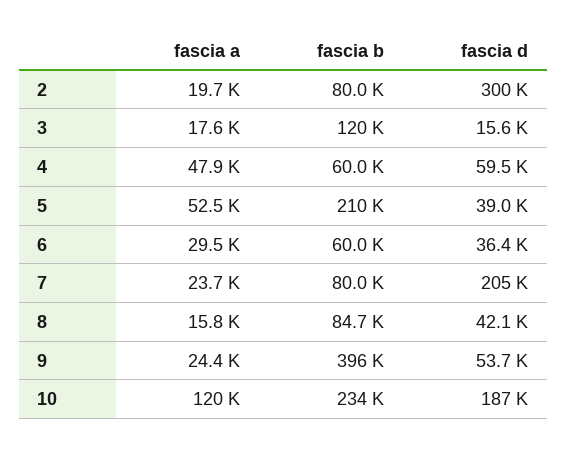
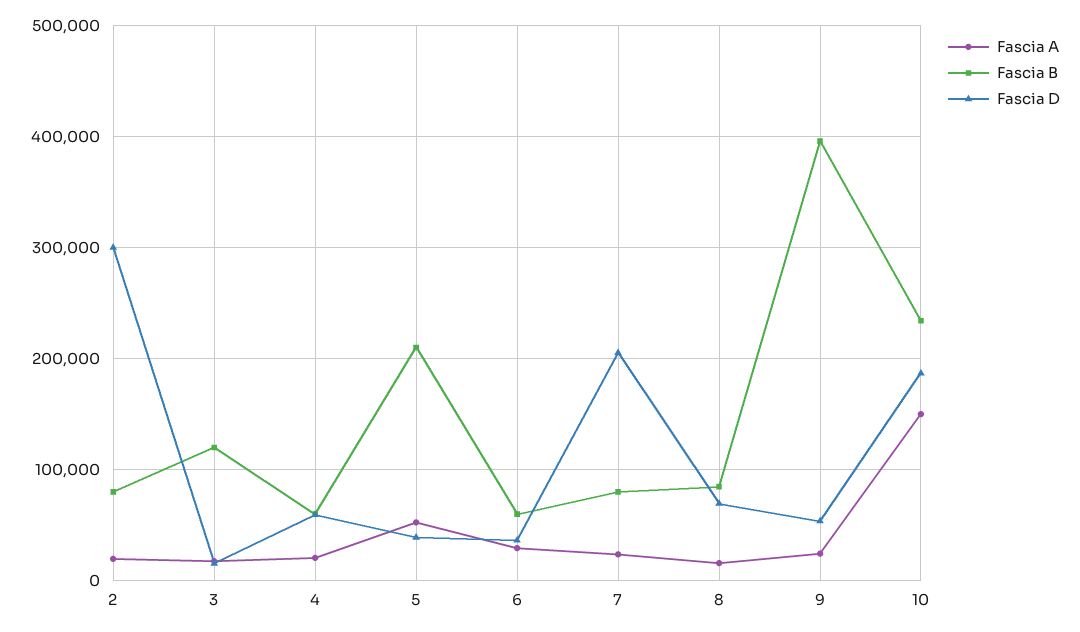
  {
    "fascia a": {
      "2": 19700,
      "3": 17600,
-     "4": 47900,
+     "4": 20000,
      "5": 52500,
      "6": 29500,
      "7": 23700,
      "8": 15800,
      "9": 24400,
-     "10": 120000
+     "10": 150000
    },
    "fascia b": {
      "2": 80000,
      "3": 120000,
      "4": 60000,
      "5": 210000,
      "6": 60000,
      "7": 80000,
      "8": 84700,
      "9": 396000,
      "10": 234000
    },
    "fascia d": {
      "2": 300000,
      "3": 15600,
      "4": 59500,
      "5": 39000,
      "6": 36400,
      "7": 205000,
-     "8": 42100,
+     "8": 70000,
      "9": 53700,
      "10": 187000
    }
  }

